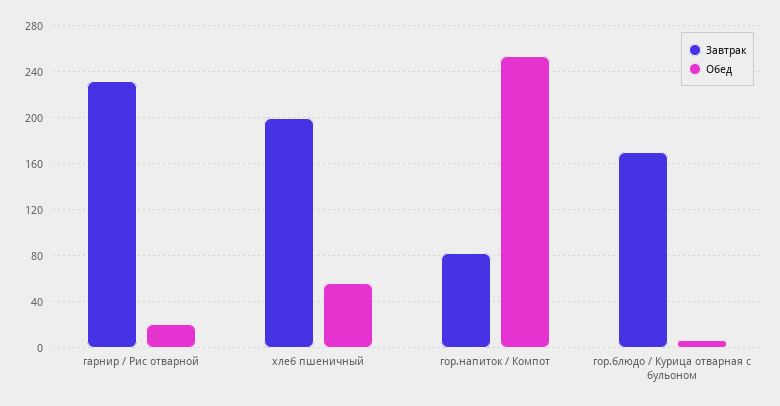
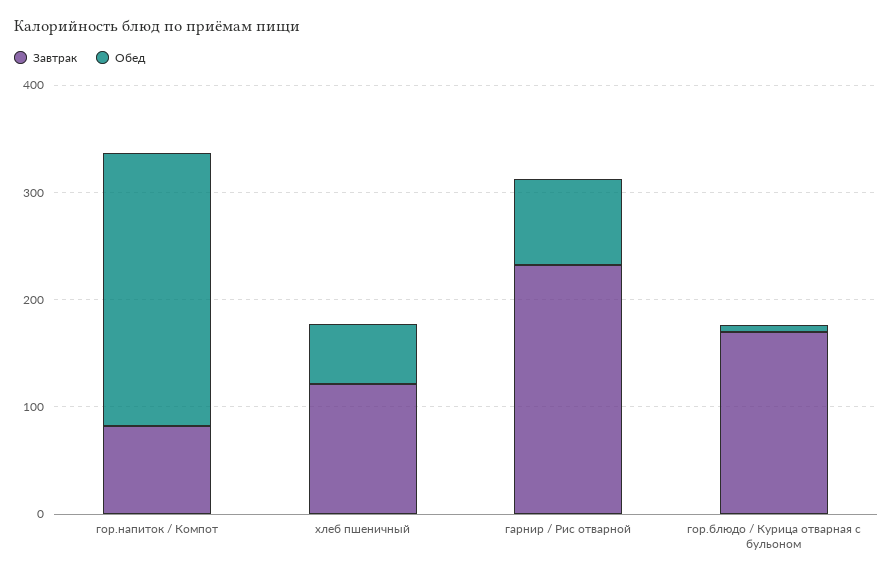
  {
    "Завтрак": {
      "гарнир / Рис отварной": 230,
-     "хлеб пшеничный": 200,
+     "хлеб пшеничный": 120,
      "гор.напиток / Компот": 80,
      "гор.блюдо / Курица отварная с бульоном": 170
    },
    "Обед": {
-     "гарнир / Рис отварной": 20,
+     "гарнир / Рис отварной": 80,
      "хлеб пшеничный": 60,
      "гор.напиток / Компот": 250,
      "гор.блюдо / Курица отварная с бульоном": 10
    }
  }

